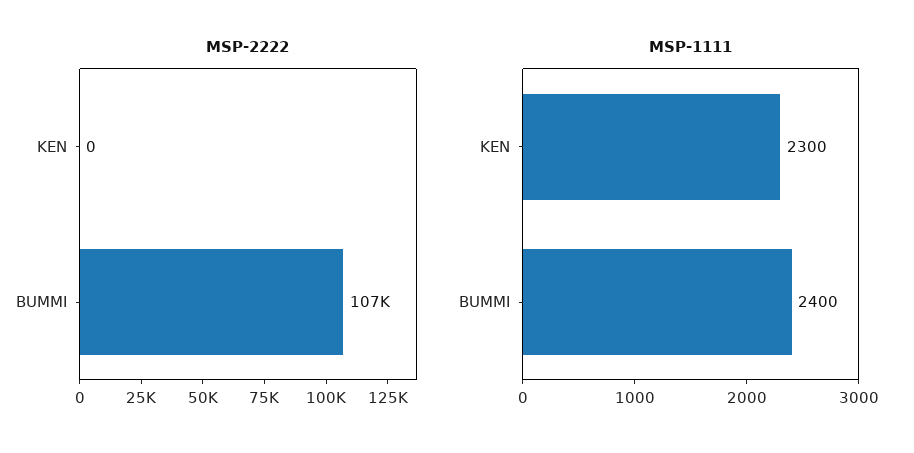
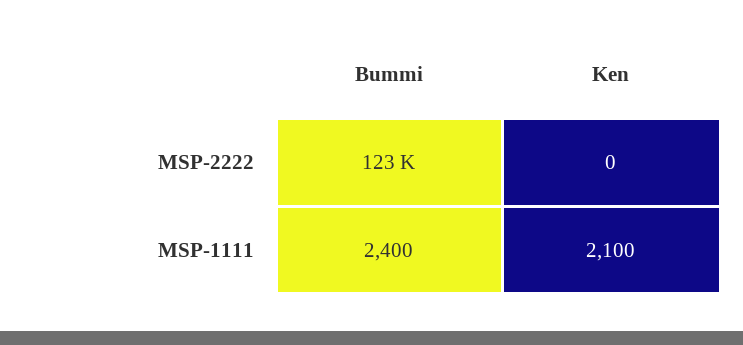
  {
    "MSP-2222": {
      "KEN": 0,
-     "BUMMI": 107000
+     "BUMMI": 123000
    },
    "MSP-1111": {
-     "KEN": 2300,
+     "KEN": 2100,
      "BUMMI": 2400
    }
  }

